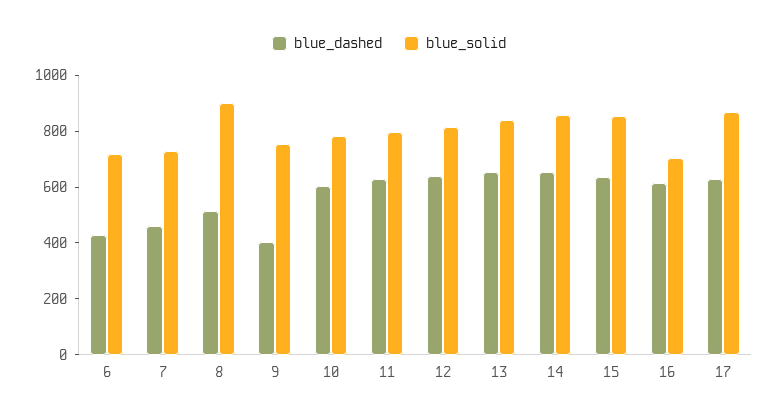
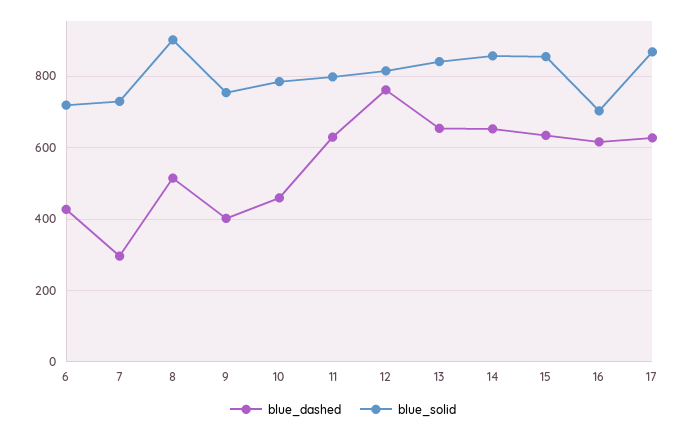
  {
    "blue_dashed": {
      "6": 420,
-     "7": 450,
+     "7": 300,
      "8": 520,
      "9": 400,
-     "10": 600,
+     "10": 460,
      "11": 620,
-     "12": 650,
+     "12": 760,
      "13": 660,
      "14": 660,
      "15": 640,
      "16": 620,
      "17": 620
    },
    "blue_solid": {
      "6": 720,
      "7": 720,
      "8": 900,
      "9": 760,
      "10": 780,
      "11": 800,
      "12": 820,
      "13": 840,
      "14": 860,
      "15": 860,
      "16": 700,
      "17": 860
    }
  }

